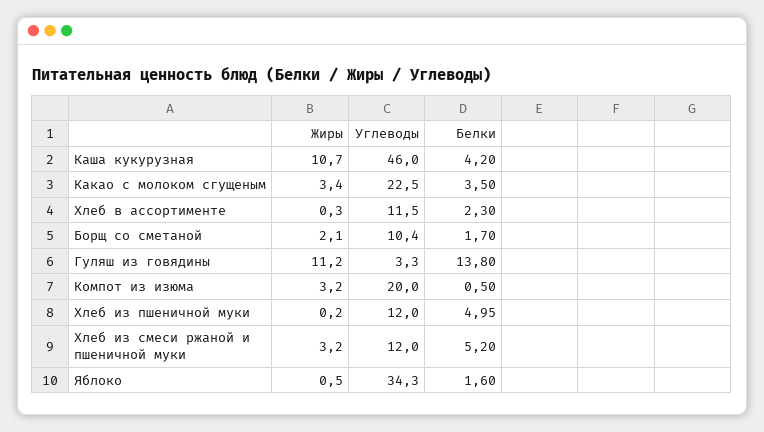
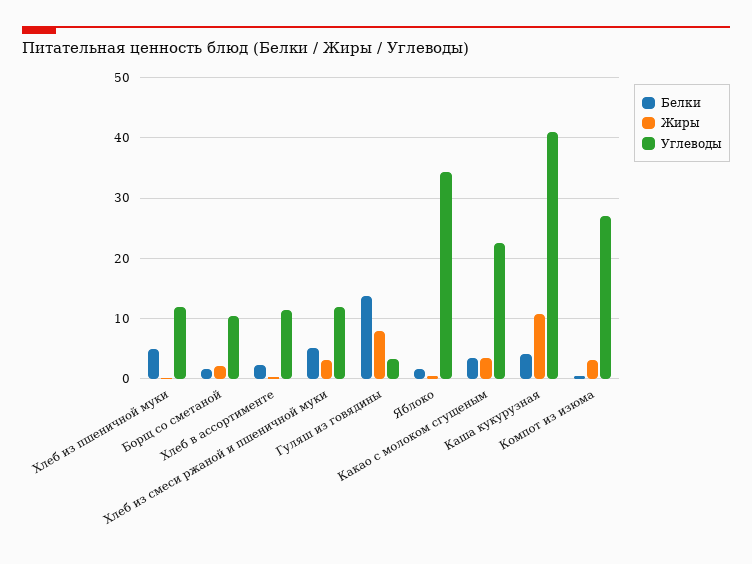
  {
    "Жиры": {
      "Каша кукурузная": 10.7,
      "Какао с молоком сгущеным": 3.4,
      "Хлеб в ассортименте": 0.3,
      "Борщ со сметаной": 2.1,
-     "Гуляш из говядины": 11.2,
+     "Гуляш из говядины": 8,
      "Компот из изюма": 3.2,
      "Хлеб из пшеничной муки": 0.2,
      "Хлеб из смеси ржаной и пшеничной муки": 3.2,
      "Яблоко": 0.5
    },
    "Углеводы": {
-     "Каша кукурузная": 46,
+     "Каша кукурузная": 41,
      "Какао с молоком сгущеным": 22.5,
      "Хлеб в ассортименте": 11.5,
      "Борщ со сметаной": 10.4,
      "Гуляш из говядины": 3.3,
-     "Компот из изюма": 20,
+     "Компот из изюма": 27,
      "Хлеб из пшеничной муки": 12,
      "Хлеб из смеси ржаной и пшеничной муки": 12,
      "Яблоко": 34.3
    },
    "Белки": {
      "Каша кукурузная": 4.2,
      "Какао с молоком сгущеным": 3.5,
      "Хлеб в ассортименте": 2.3,
      "Борщ со сметаной": 1.7,
      "Гуляш из говядины": 13.8,
      "Компот из изюма": 0.5,
      "Хлеб из пшеничной муки": 4.95,
      "Хлеб из смеси ржаной и пшеничной муки": 5.2,
      "Яблоко": 1.6
    }
  }

